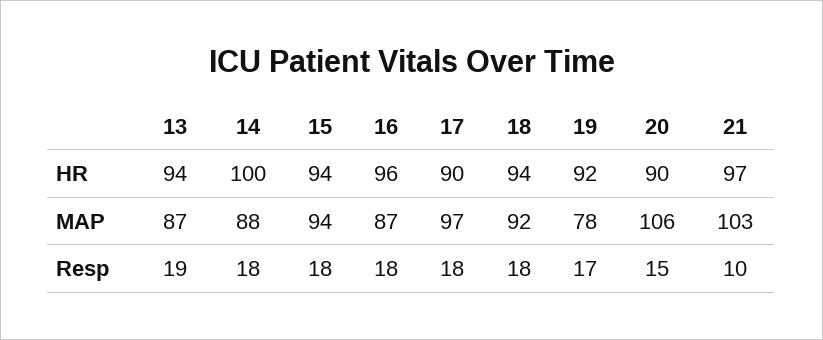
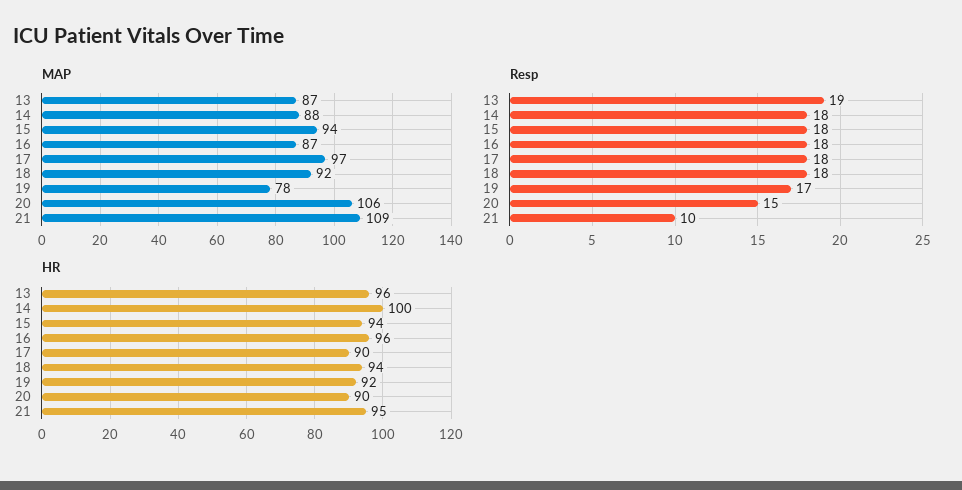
  {
    "HR": {
-     "13": 94,
+     "13": 96,
      "14": 100,
      "15": 94,
      "16": 96,
      "17": 90,
      "18": 94,
      "19": 92,
      "20": 90,
-     "21": 97
+     "21": 95
    },
    "MAP": {
      "13": 87,
      "14": 88,
      "15": 94,
      "16": 87,
      "17": 97,
      "18": 92,
      "19": 78,
      "20": 106,
-     "21": 103
+     "21": 109
    },
    "Resp": {
      "13": 19,
      "14": 18,
      "15": 18,
      "16": 18,
      "17": 18,
      "18": 18,
      "19": 17,
      "20": 15,
      "21": 10
    }
  }

